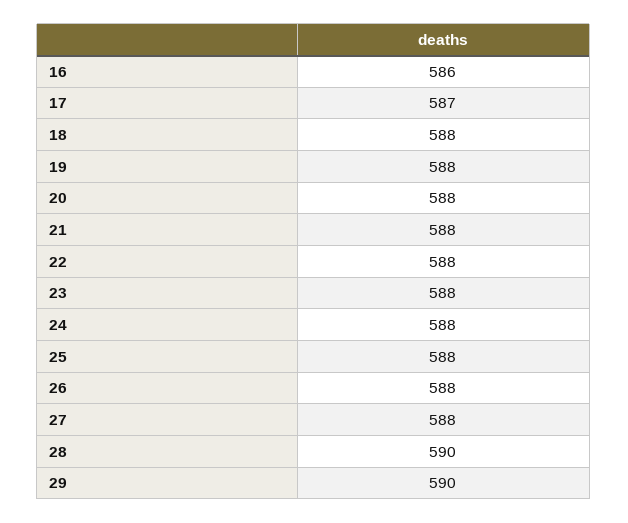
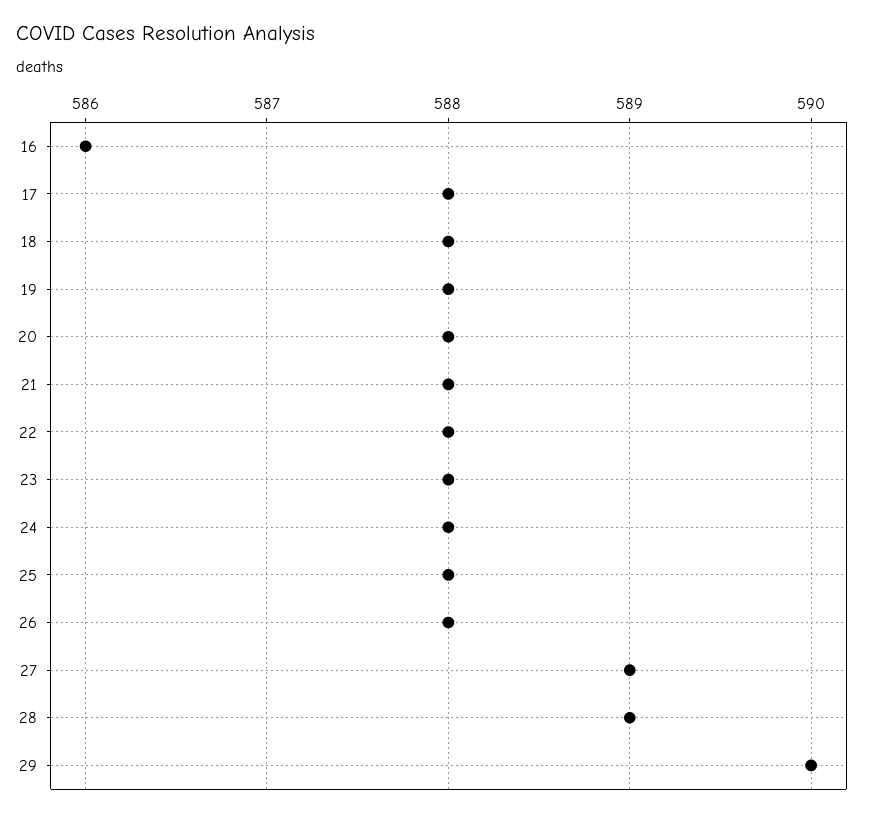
  {
    "16": 586,
-   "17": 587,
+   "17": 588,
    "18": 588,
    "19": 588,
    "20": 588,
    "21": 588,
    "22": 588,
    "23": 588,
    "24": 588,
    "25": 588,
    "26": 588,
-   "27": 588,
+   "27": 589,
-   "28": 590,
+   "28": 589,
    "29": 590
  }

